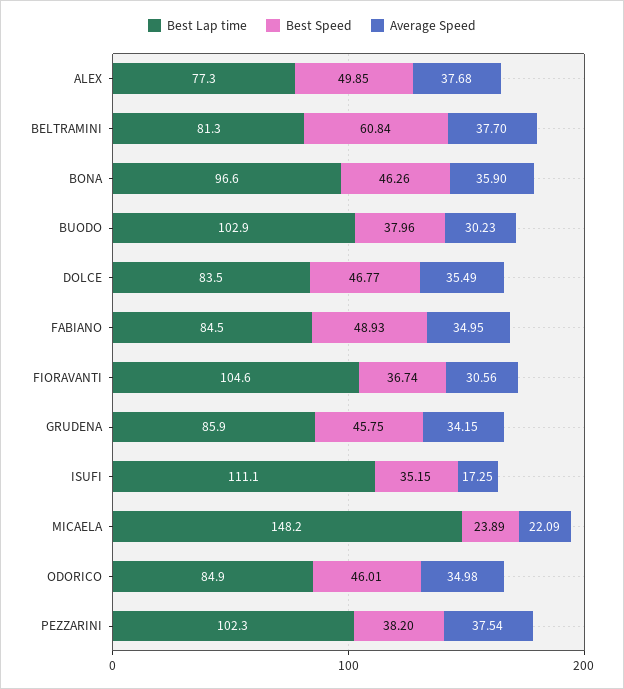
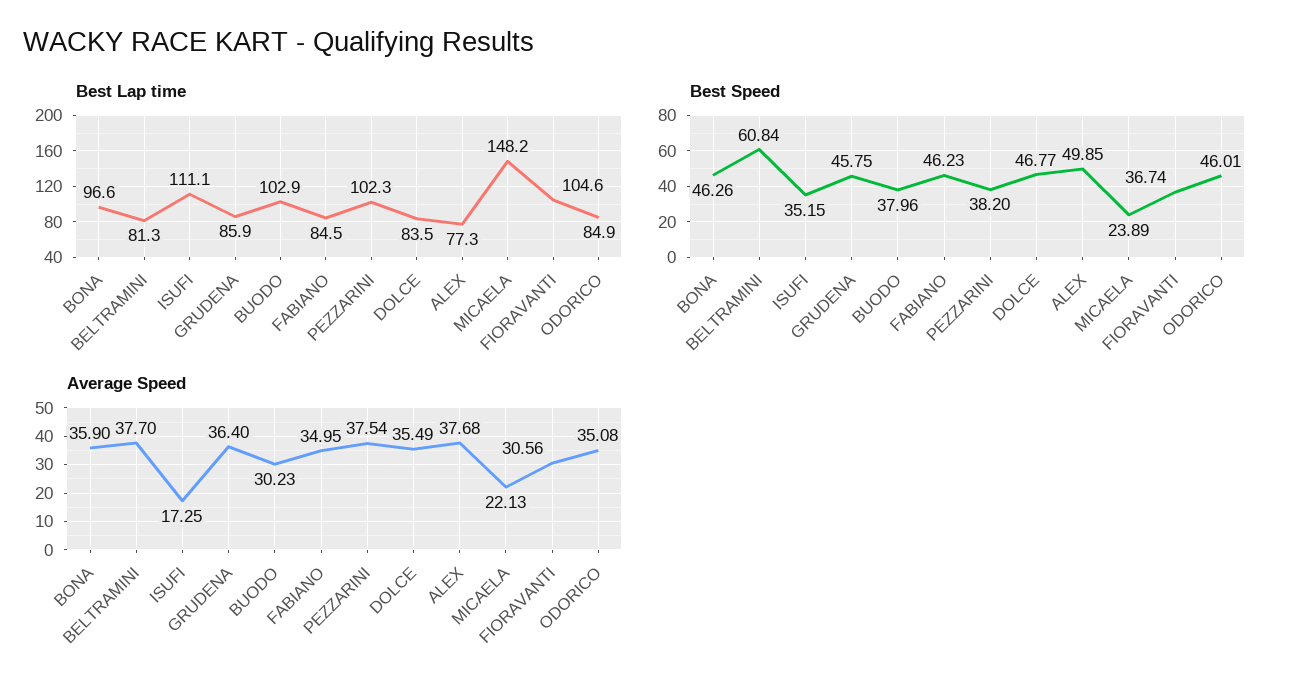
  {
    "Best Lap time": {
      "ALEX": 77.3,
      "BELTRAMINI": 81.3,
      "BONA": 96.6,
      "BUODO": 102.9,
      "DOLCE": 83.5,
      "FABIANO": 84.5,
      "FIORAVANTI": 104.6,
      "GRUDENA": 85.9,
      "ISUFI": 111.1,
      "MICAELA": 148.2,
      "ODORICO": 84.9,
      "PEZZARINI": 102.3
    },
    "Best Speed": {
      "ALEX": 49.85,
      "BELTRAMINI": 60.84,
      "BONA": 46.26,
      "BUODO": 37.96,
      "DOLCE": 46.77,
-     "FABIANO": 48.93,
+     "FABIANO": 46.23,
      "FIORAVANTI": 36.74,
      "GRUDENA": 45.75,
      "ISUFI": 35.15,
      "MICAELA": 23.89,
      "ODORICO": 46.01,
      "PEZZARINI": 38.2
    },
    "Average Speed": {
      "ALEX": 37.68,
      "BELTRAMINI": 37.7,
      "BONA": 35.9,
      "BUODO": 30.23,
      "DOLCE": 35.49,
      "FABIANO": 34.95,
      "FIORAVANTI": 30.56,
-     "GRUDENA": 34.15,
+     "GRUDENA": 36.4,
      "ISUFI": 17.25,
-     "MICAELA": 22.09,
+     "MICAELA": 22.13,
-     "ODORICO": 34.98,
+     "ODORICO": 35.08,
      "PEZZARINI": 37.54
    }
  }

